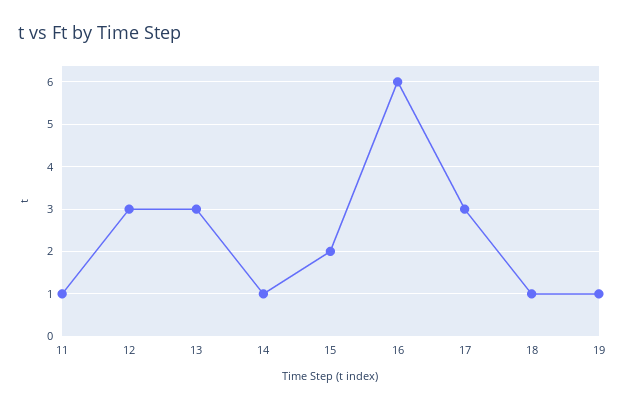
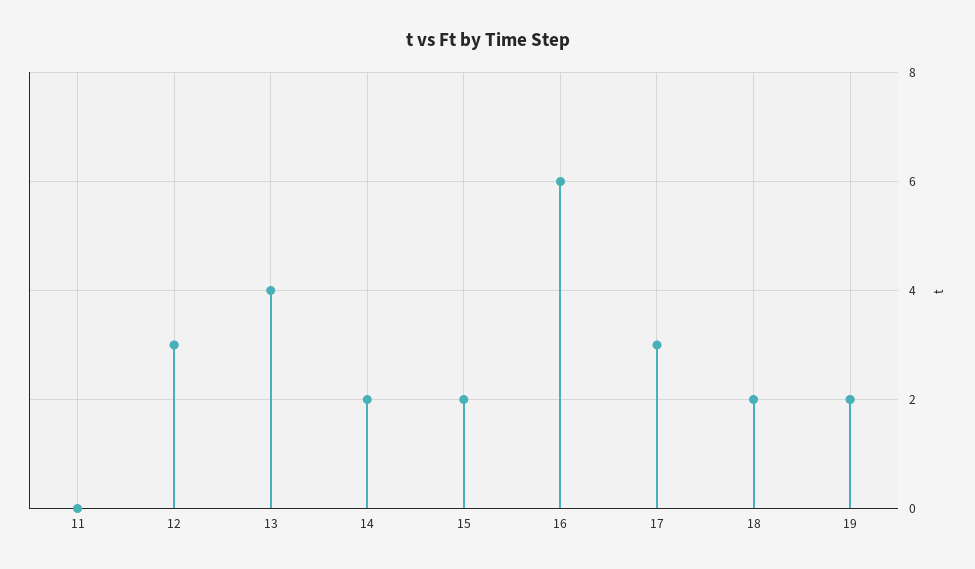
  {
-   "11": 1,
+   "11": 0,
    "12": 3,
-   "13": 3,
+   "13": 4,
-   "14": 1,
+   "14": 2,
    "15": 2,
    "16": 6,
    "17": 3,
-   "18": 1,
+   "18": 2,
-   "19": 1
+   "19": 2
  }

